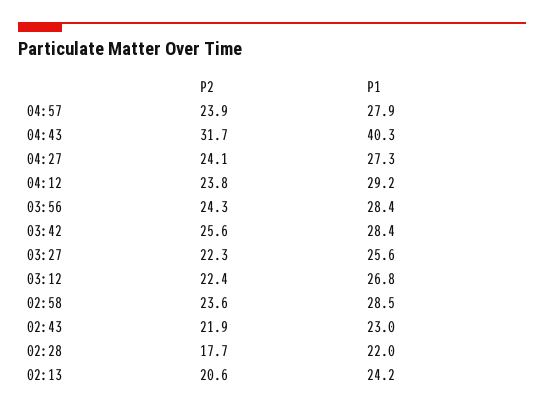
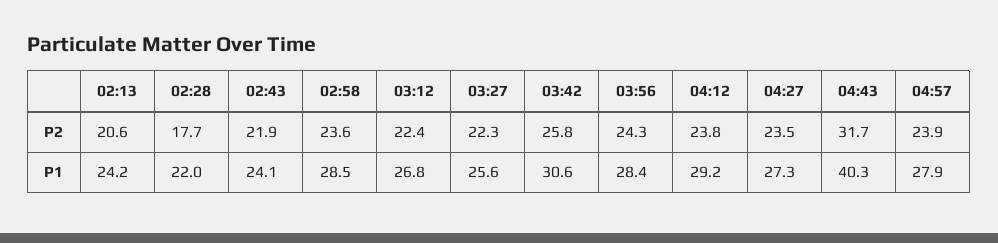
  {
    "P2": {
      "04:57": 23.9,
      "04:43": 31.7,
-     "04:27": 24.1,
+     "04:27": 23.5,
      "04:12": 23.8,
      "03:56": 24.3,
-     "03:42": 25.6,
+     "03:42": 25.8,
      "03:27": 22.3,
      "03:12": 22.4,
      "02:58": 23.6,
      "02:43": 21.9,
      "02:28": 17.7,
      "02:13": 20.6
    },
    "P1": {
      "04:57": 27.9,
      "04:43": 40.3,
      "04:27": 27.3,
      "04:12": 29.2,
      "03:56": 28.4,
-     "03:42": 28.4,
+     "03:42": 30.6,
      "03:27": 25.6,
      "03:12": 26.8,
      "02:58": 28.5,
-     "02:43": 23,
+     "02:43": 24.1,
      "02:28": 22,
      "02:13": 24.2
    }
  }

